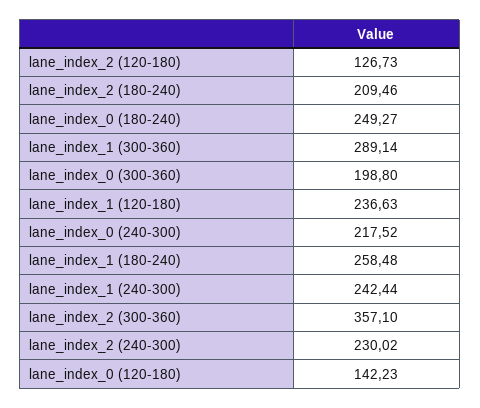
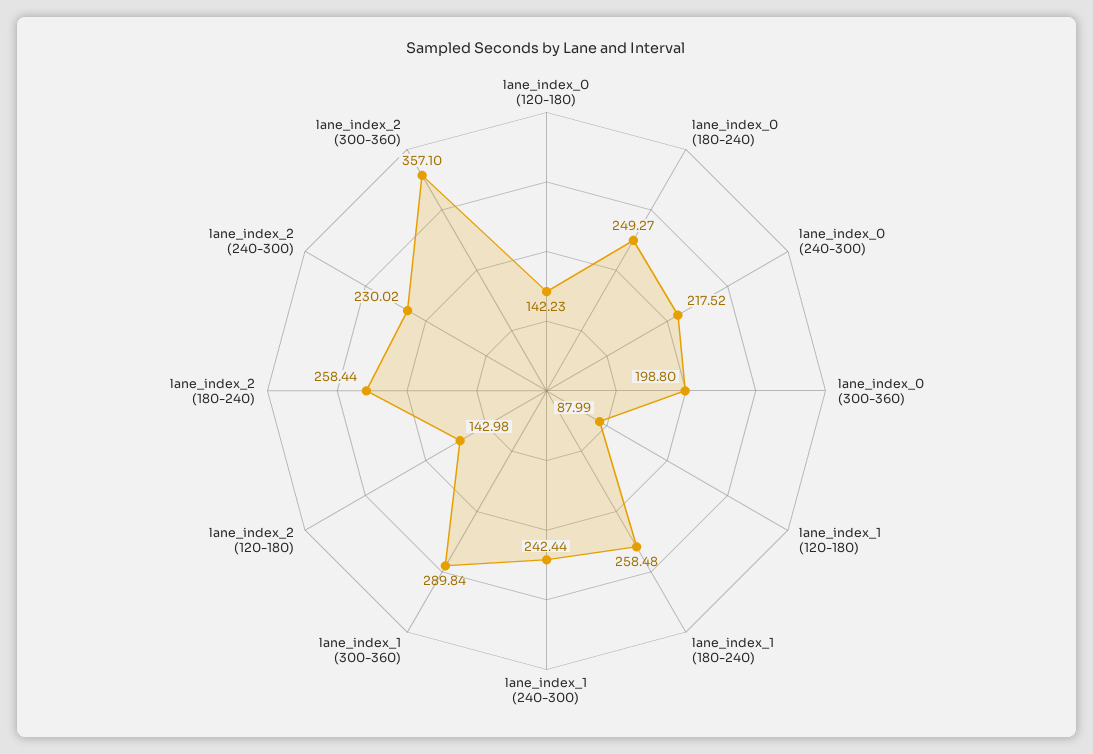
  {
-   "lane_index_2 (120-180)": 126.73,
+   "lane_index_2 (120-180)": 142.98,
-   "lane_index_2 (180-240)": 209.46,
+   "lane_index_2 (180-240)": 258.44,
    "lane_index_0 (180-240)": 249.27,
-   "lane_index_1 (300-360)": 289.14,
+   "lane_index_1 (300-360)": 289.84,
    "lane_index_0 (300-360)": 198.8,
-   "lane_index_1 (120-180)": 236.63,
+   "lane_index_1 (120-180)": 87.99,
    "lane_index_0 (240-300)": 217.52,
    "lane_index_1 (180-240)": 258.48,
    "lane_index_1 (240-300)": 242.44,
    "lane_index_2 (300-360)": 357.1,
    "lane_index_2 (240-300)": 230.02,
    "lane_index_0 (120-180)": 142.23
  }

